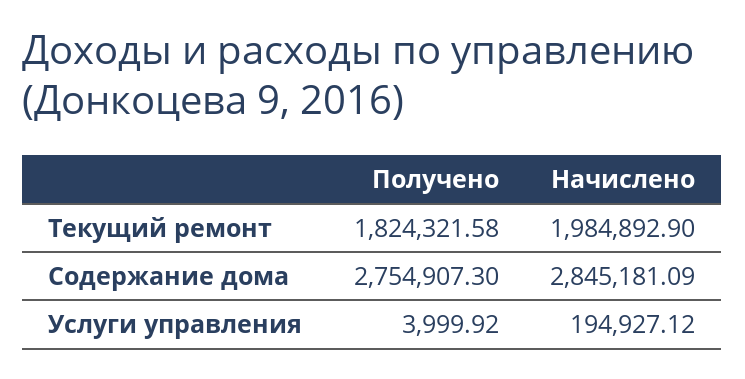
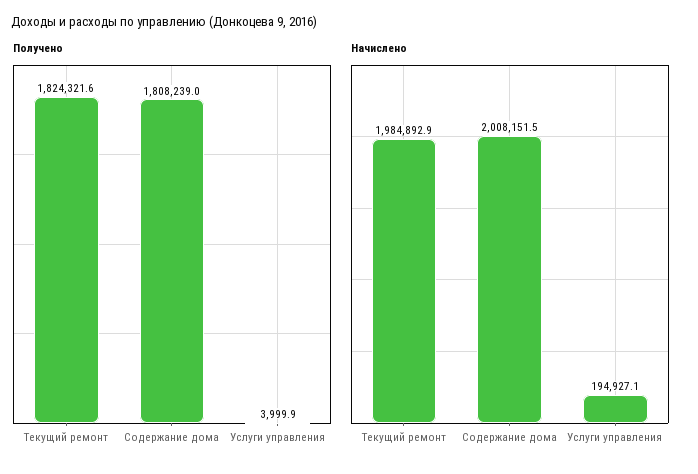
  {
    "Получено": {
      "Текущий ремонт": 1824321.58,
-     "Содержание дома": 2754907.3,
+     "Содержание дома": 1808239,
      "Услуги управления": 3999.92
    },
    "Начислено": {
      "Текущий ремонт": 1984892.9,
-     "Содержание дома": 2845181.09,
+     "Содержание дома": 2008151.5,
      "Услуги управления": 194927.12
    }
  }

